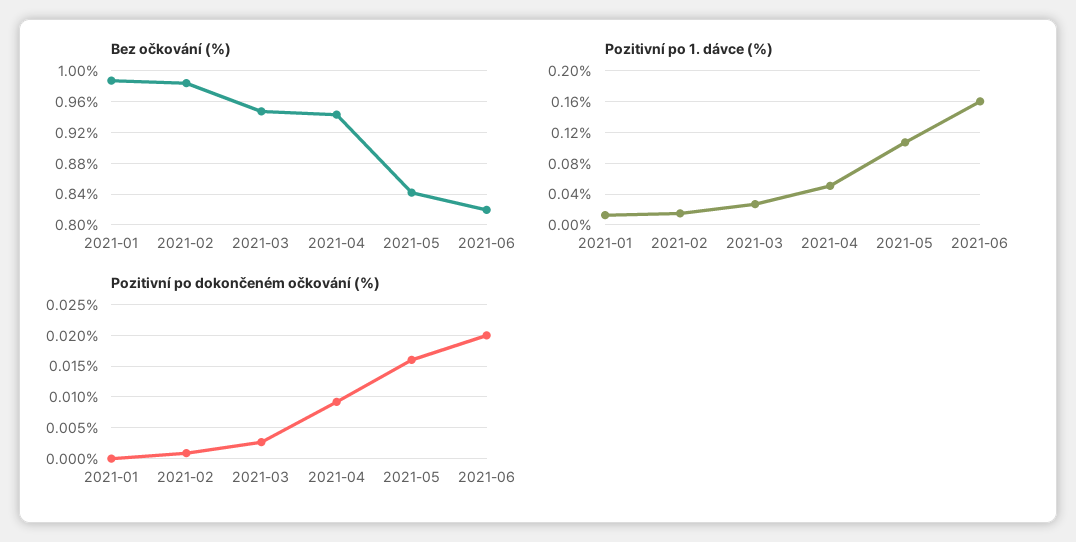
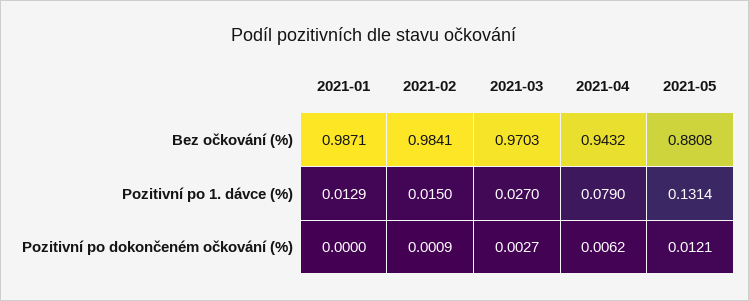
  {
    "Bez očkování (%)": {
      "2021-01": 0.9871,
      "2021-02": 0.9841,
-     "2021-03": 0.95,
+     "2021-03": 0.9703,
      "2021-04": 0.9432,
-     "2021-05": 0.84,
+     "2021-05": 0.8808
-     "2021-06": 0.82
    },
    "Pozitivní po 1. dávce (%)": {
      "2021-01": 0.0129,
      "2021-02": 0.015,
      "2021-03": 0.027,
-     "2021-04": 0.05,
+     "2021-04": 0.079,
-     "2021-05": 0.11,
+     "2021-05": 0.1314
-     "2021-06": 0.16
    },
    "Pozitivní po dokončeném očkování (%)": {
      "2021-01": 0,
      "2021-02": 0.0009,
      "2021-03": 0.0027,
-     "2021-04": 0.009,
+     "2021-04": 0.0062,
-     "2021-05": 0.016,
+     "2021-05": 0.0121
-     "2021-06": 0.02
    }
  }

